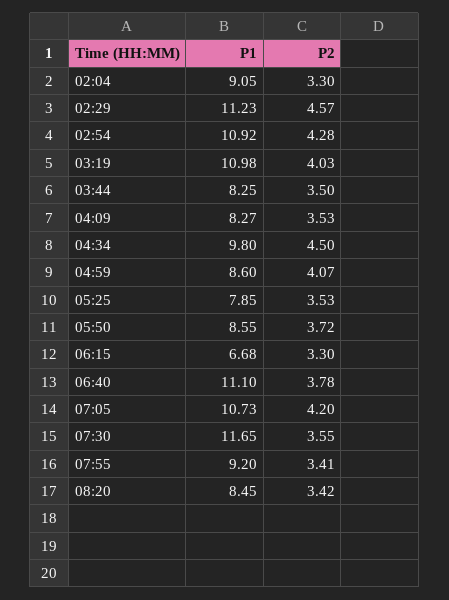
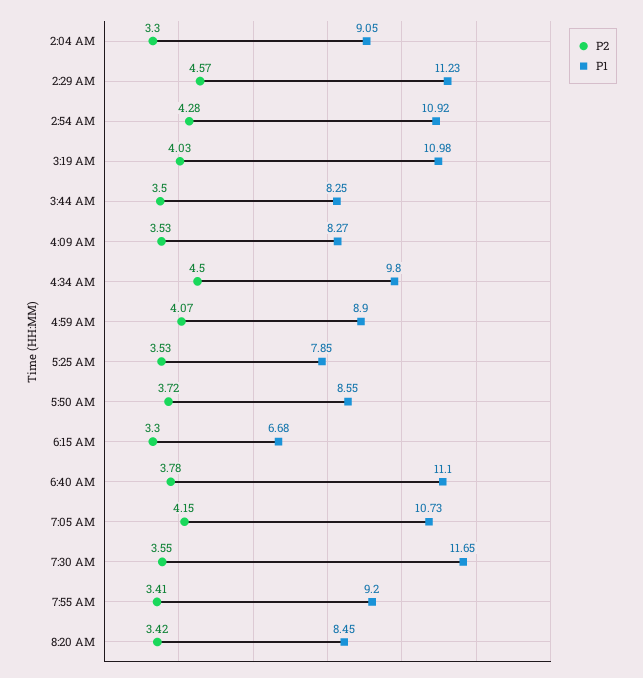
  {
    "P1": {
      "02:04": 9.05,
      "02:29": 11.23,
      "02:54": 10.92,
      "03:19": 10.98,
      "03:44": 8.25,
      "04:09": 8.27,
      "04:34": 9.8,
-     "04:59": 8.6,
+     "04:59": 8.9,
      "05:25": 7.85,
      "05:50": 8.55,
      "06:15": 6.68,
      "06:40": 11.1,
      "07:05": 10.73,
      "07:30": 11.65,
      "07:55": 9.2,
      "08:20": 8.45
    },
    "P2": {
      "02:04": 3.3,
      "02:29": 4.57,
      "02:54": 4.28,
      "03:19": 4.03,
      "03:44": 3.5,
      "04:09": 3.53,
      "04:34": 4.5,
      "04:59": 4.07,
      "05:25": 3.53,
      "05:50": 3.72,
      "06:15": 3.3,
      "06:40": 3.78,
-     "07:05": 4.2,
+     "07:05": 4.15,
      "07:30": 3.55,
      "07:55": 3.41,
      "08:20": 3.42
    }
  }

